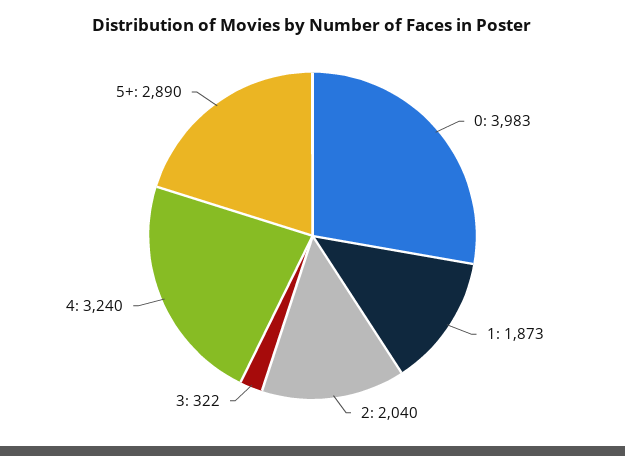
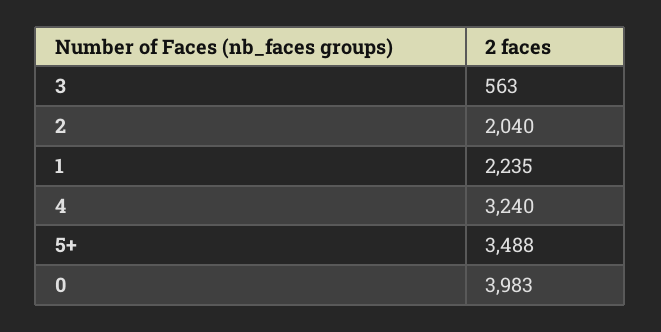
  {
    "0": 3983,
-   "1": 1873,
+   "1": 2235,
    "2": 2040,
-   "3": 322,
+   "3": 563,
    "4": 3240,
-   "5+": 2890
+   "5+": 3488
  }

